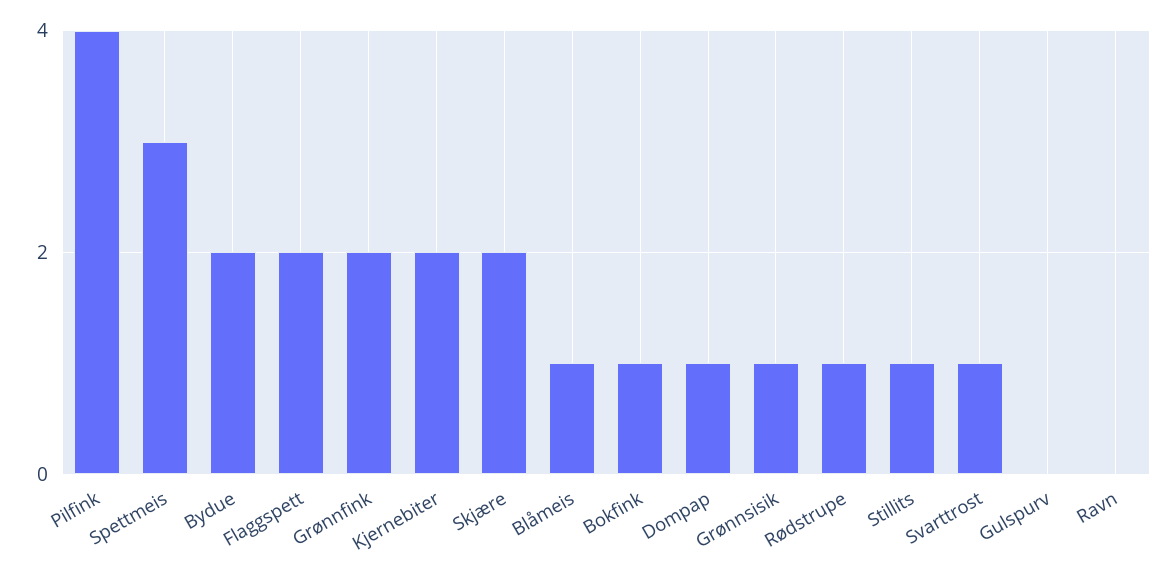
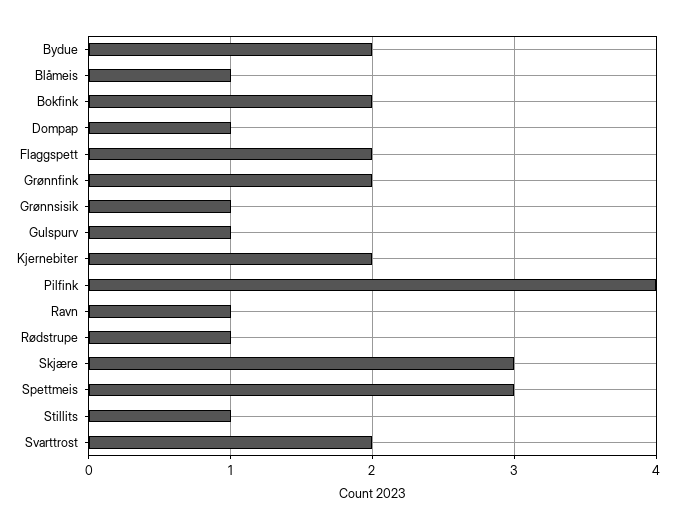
  {
    "Pilfink": 4,
    "Spettmeis": 3,
    "Bydue": 2,
    "Flaggspett": 2,
    "Grønnfink": 2,
    "Kjernebiter": 2,
-   "Skjære": 2,
+   "Skjære": 3,
    "Blåmeis": 1,
-   "Bokfink": 1,
+   "Bokfink": 2,
    "Dompap": 1,
    "Grønnsisik": 1,
    "Rødstrupe": 1,
    "Stillits": 1,
-   "Svarttrost": 1,
+   "Svarttrost": 2,
-   "Gulspurv": 0,
+   "Gulspurv": 1,
-   "Ravn": 0
+   "Ravn": 1
  }

